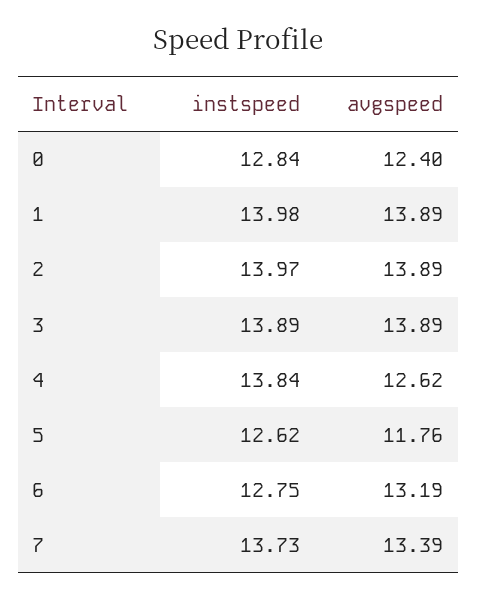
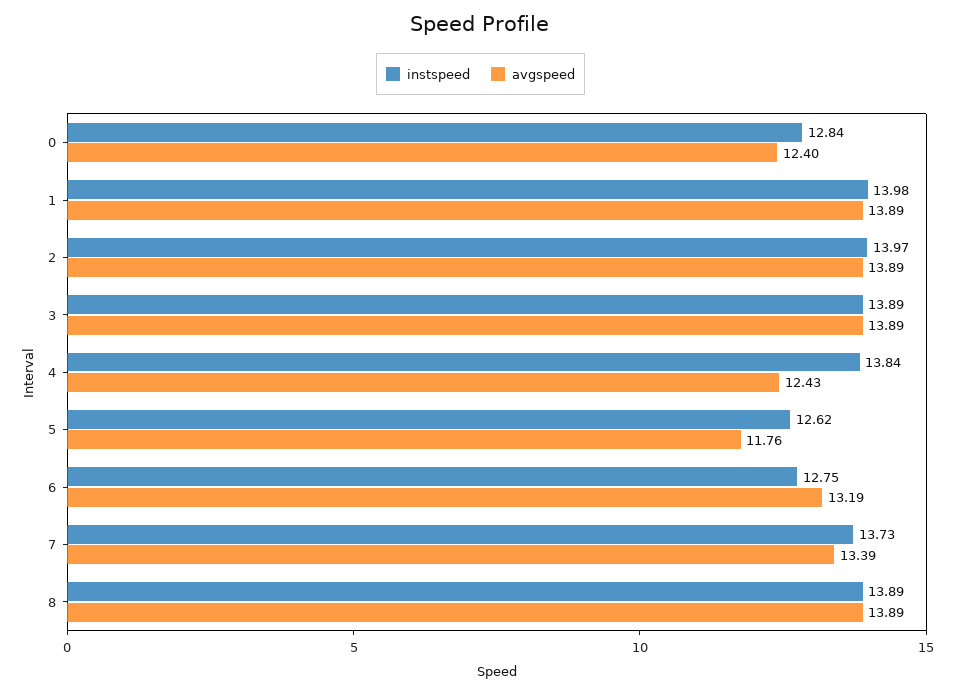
  {
    "instspeed": {
      "0": 12.84,
      "1": 13.98,
      "2": 13.97,
      "3": 13.89,
      "4": 13.84,
      "5": 12.62,
      "6": 12.75,
-     "7": 13.73
+     "7": 13.73,
+     "8": 13.89
    },
    "avgspeed": {
      "0": 12.4,
      "1": 13.89,
      "2": 13.89,
      "3": 13.89,
-     "4": 12.62,
+     "4": 12.43,
      "5": 11.76,
      "6": 13.19,
-     "7": 13.39
+     "7": 13.39,
+     "8": 13.89
    }
  }

